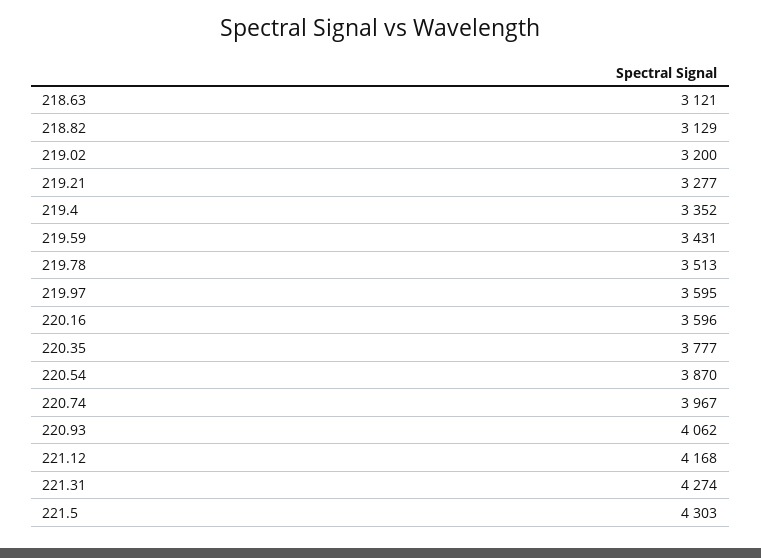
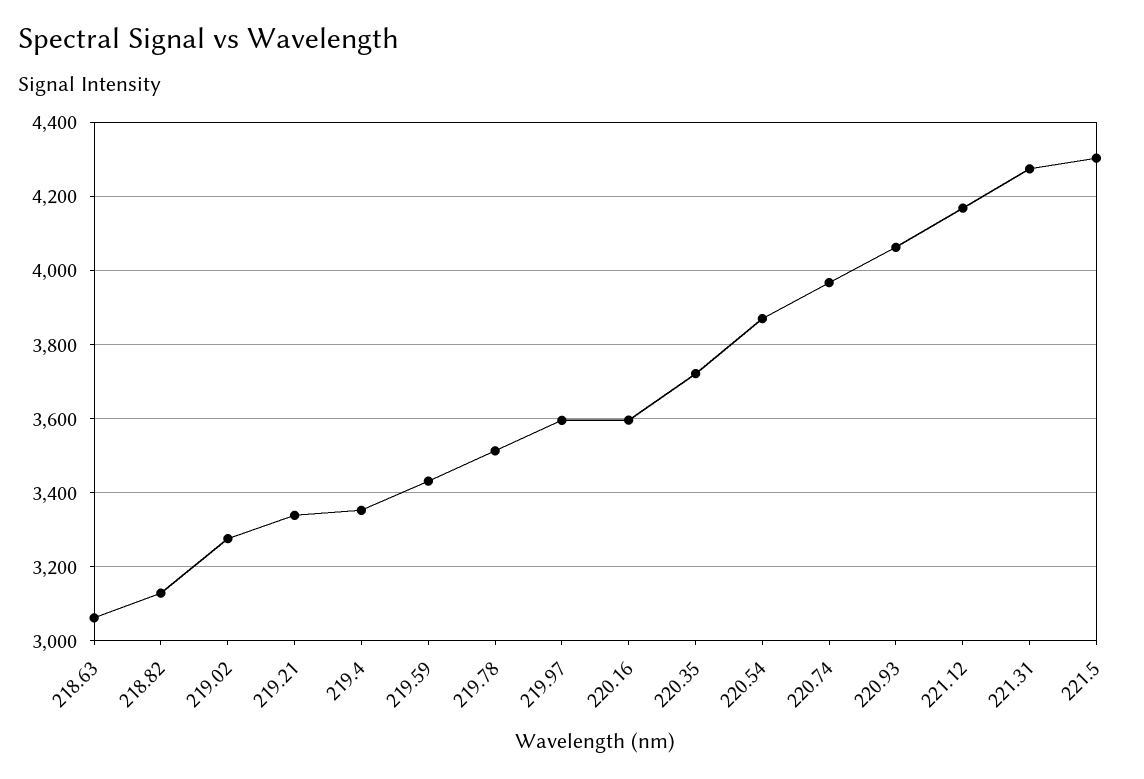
  {
-   "218.63": 3121,
+   "218.63": 3060,
    "218.82": 3129,
-   "219.02": 3200,
+   "219.02": 3280,
-   "219.21": 3277,
+   "219.21": 3340,
    "219.4": 3352,
    "219.59": 3431,
    "219.78": 3513,
    "219.97": 3595,
    "220.16": 3596,
-   "220.35": 3777,
+   "220.35": 3720,
    "220.54": 3870,
    "220.74": 3967,
    "220.93": 4062,
    "221.12": 4168,
    "221.31": 4274,
    "221.5": 4303
  }

